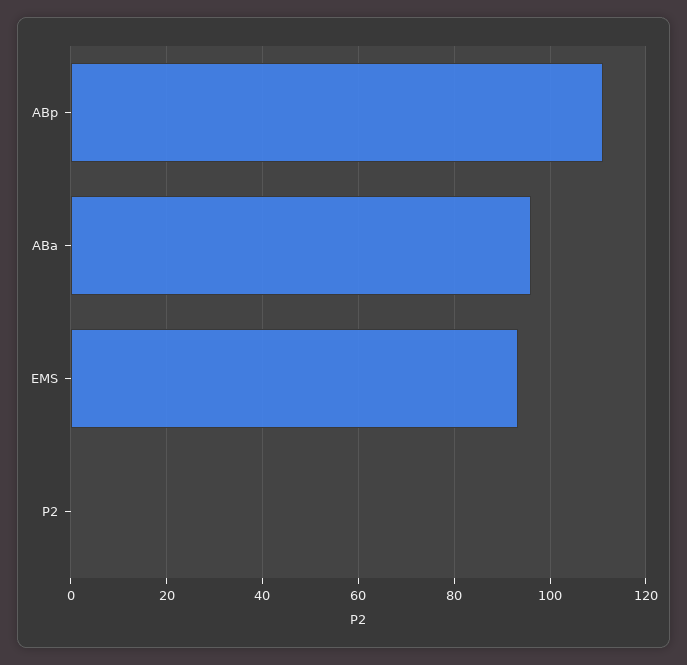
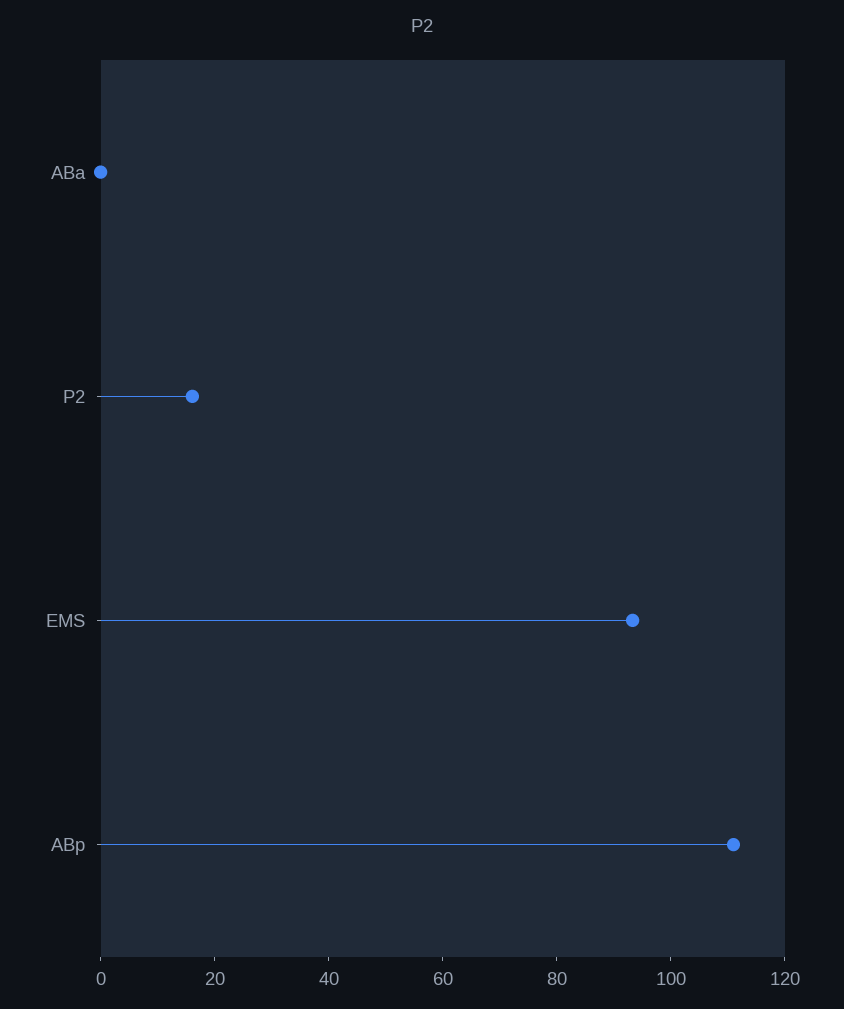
  {
    "ABp": 112,
-   "ABa": 96,
+   "ABa": 0,
    "EMS": 94,
-   "P2": 0
+   "P2": 15
  }

